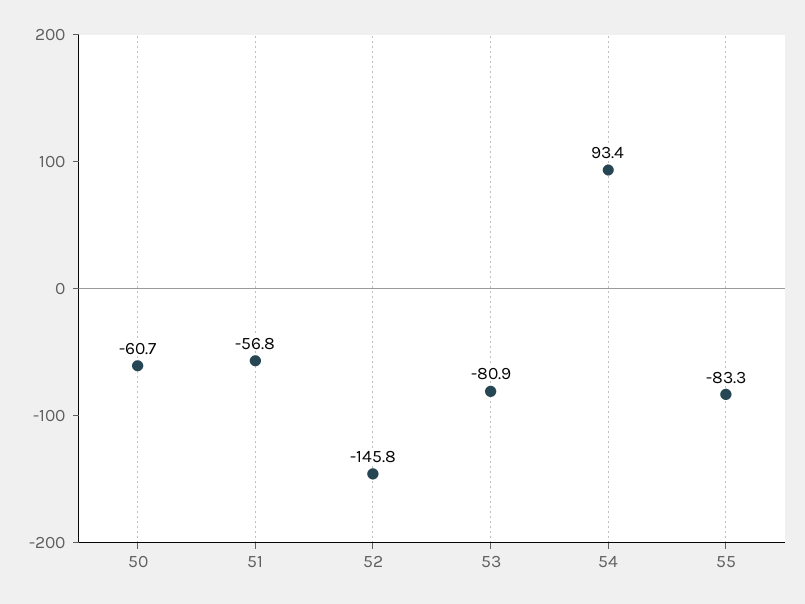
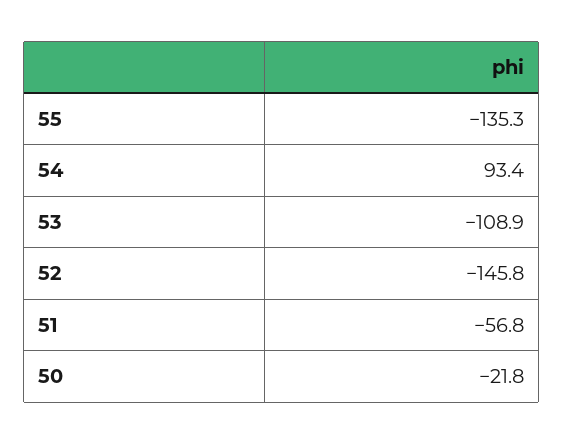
  {
-   "50": -60.7,
+   "50": -21.8,
    "51": -56.8,
    "52": -145.8,
-   "53": -80.9,
+   "53": -108.9,
    "54": 93.4,
-   "55": -83.3
+   "55": -135.3
  }

